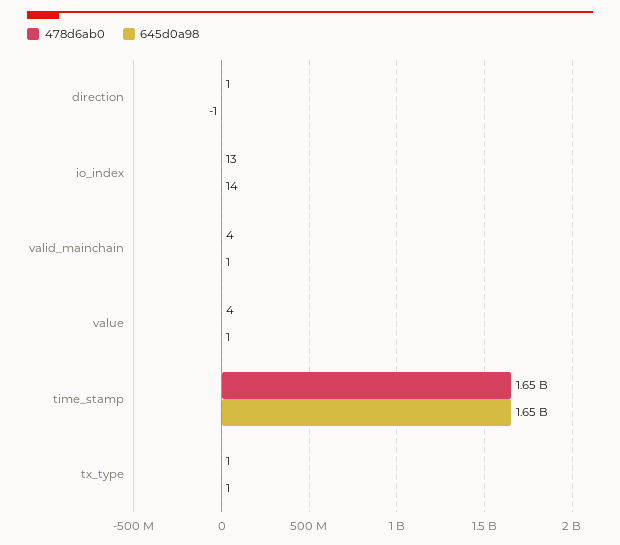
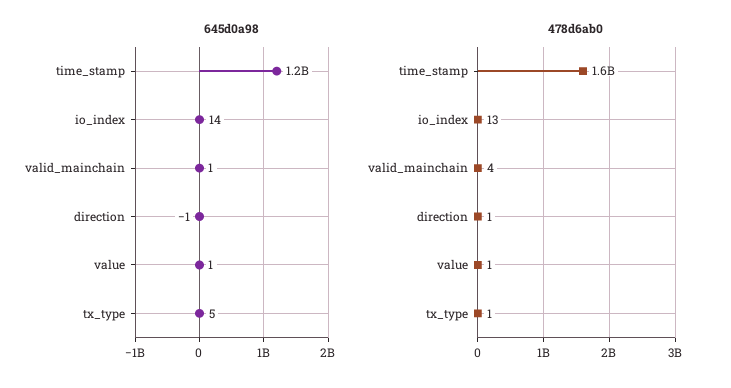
  {
    "478d6ab0": {
      "direction": 1,
      "io_index": 13,
      "valid_mainchain": 4,
-     "value": 4,
+     "value": 1,
      "time_stamp": 1650000000,
      "tx_type": 1
    },
    "645d0a98": {
      "direction": -1,
      "io_index": 14,
      "valid_mainchain": 1,
      "value": 1,
-     "time_stamp": 1650000000,
+     "time_stamp": 1200000000,
-     "tx_type": 1
+     "tx_type": 5
    }
  }

